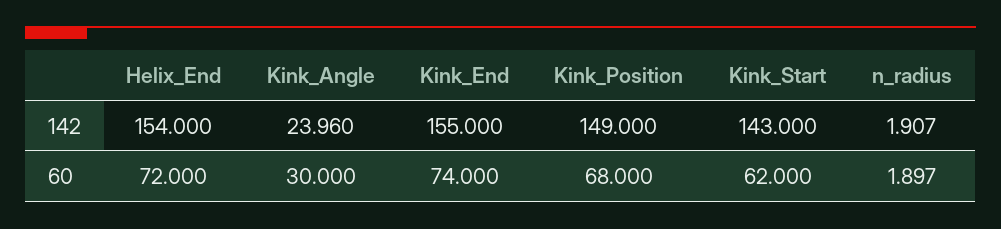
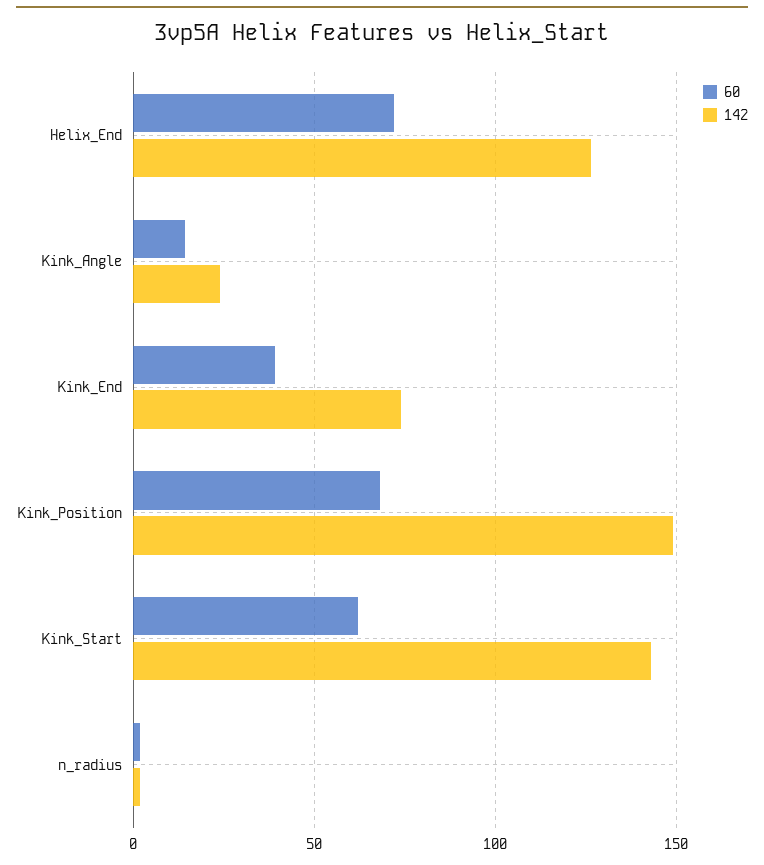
  {
    "142": {
-     "Helix_End": 154,
+     "Helix_End": 125,
      "Kink_Angle": 23.96,
-     "Kink_End": 155,
+     "Kink_End": 75,
      "Kink_Position": 149,
      "Kink_Start": 143,
      "n_radius": 1.907
    },
    "60": {
      "Helix_End": 72,
-     "Kink_Angle": 30,
+     "Kink_Angle": 15,
-     "Kink_End": 74,
+     "Kink_End": 40,
      "Kink_Position": 68,
      "Kink_Start": 62,
      "n_radius": 1.897
    }
  }

